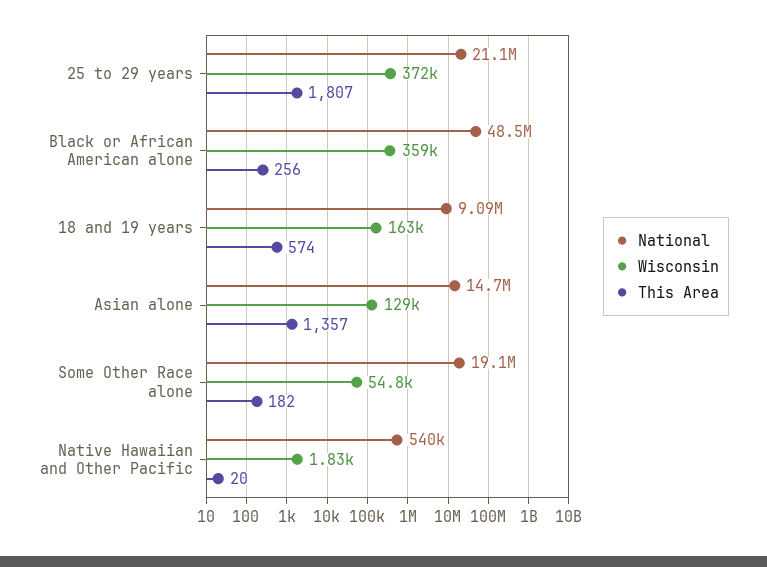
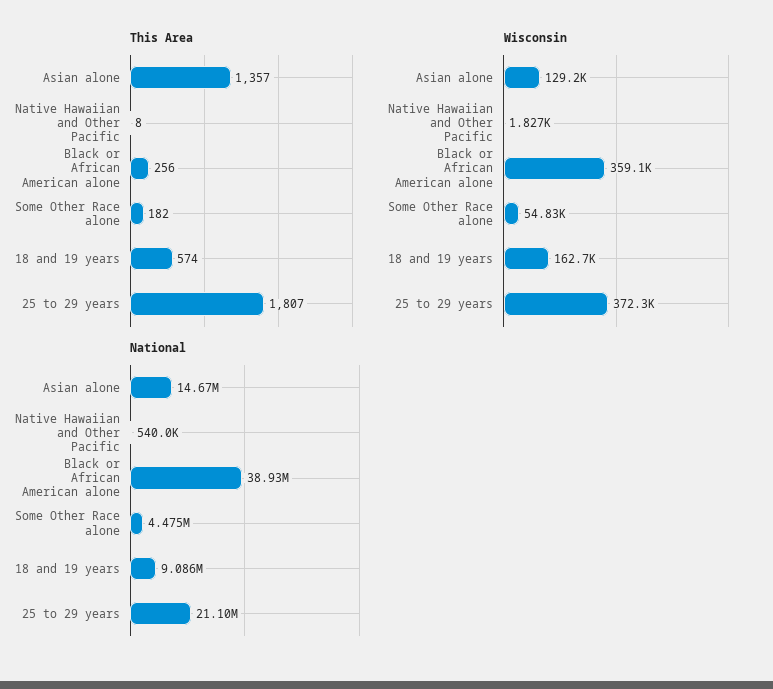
  {
    "National": {
      "25 to 29 years": 21100000,
-     "Black or African American alone": 48500000,
+     "Black or African American alone": 38930000,
      "18 and 19 years": 9086000,
      "Asian alone": 14670000,
-     "Some Other Race alone": 19100000,
+     "Some Other Race alone": 4475000,
      "Native Hawaiian and Other Pacific": 540000
    },
    "Wisconsin": {
      "25 to 29 years": 372300,
      "Black or African American alone": 359100,
      "18 and 19 years": 162700,
      "Asian alone": 129200,
      "Some Other Race alone": 54830,
      "Native Hawaiian and Other Pacific": 1827
    },
    "This Area": {
      "25 to 29 years": 1807,
      "Black or African American alone": 256,
      "18 and 19 years": 574,
      "Asian alone": 1357,
      "Some Other Race alone": 182,
-     "Native Hawaiian and Other Pacific": 20
+     "Native Hawaiian and Other Pacific": 8
    }
  }

